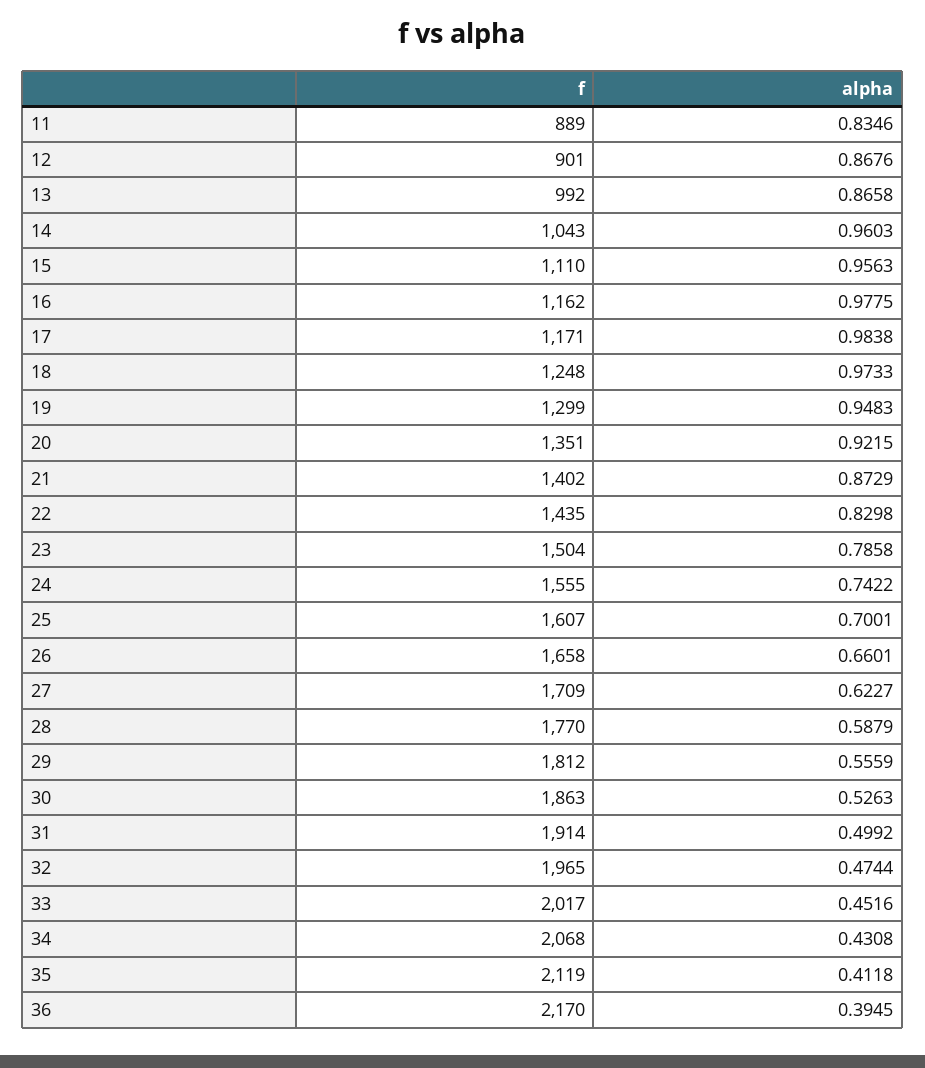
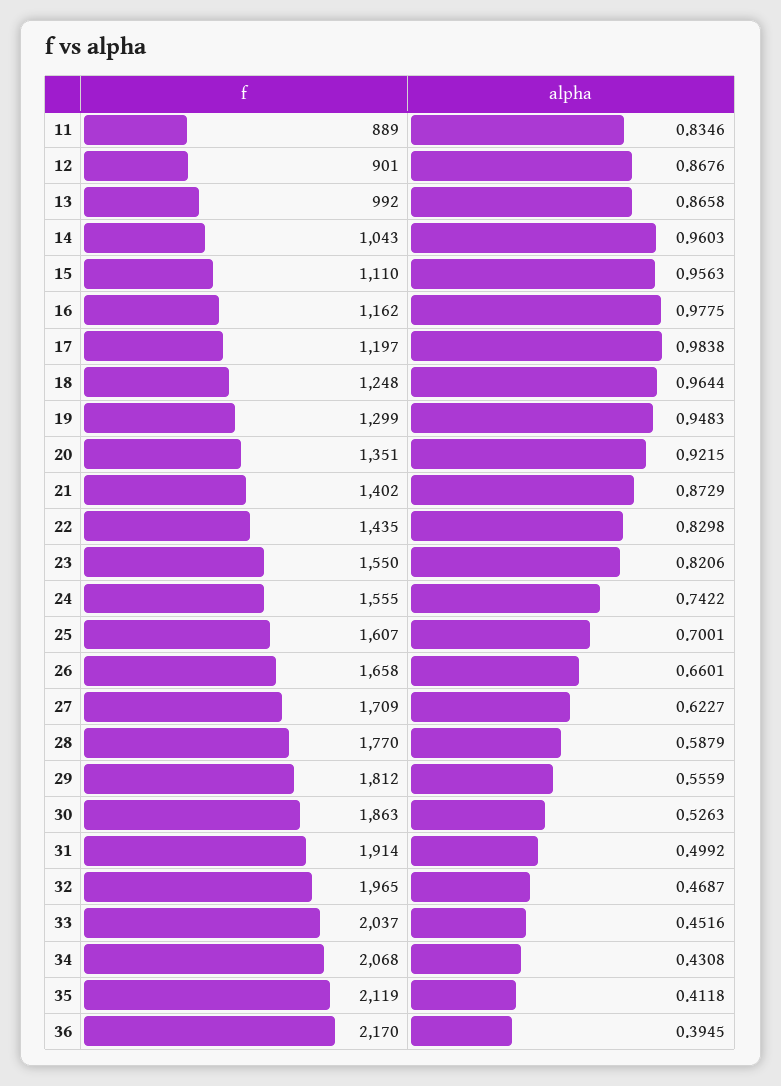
  {
    "f": {
      "11": 889,
      "12": 901,
      "13": 992,
      "14": 1043,
      "15": 1110,
      "16": 1162,
-     "17": 1171,
+     "17": 1197,
      "18": 1248,
      "19": 1299,
      "20": 1351,
      "21": 1402,
      "22": 1435,
-     "23": 1504,
+     "23": 1550,
      "24": 1555,
      "25": 1607,
      "26": 1658,
      "27": 1709,
      "28": 1770,
      "29": 1812,
      "30": 1863,
      "31": 1914,
      "32": 1965,
-     "33": 2017,
+     "33": 2037,
      "34": 2068,
      "35": 2119,
      "36": 2170
    },
    "alpha": {
      "11": 0.8346,
      "12": 0.8676,
      "13": 0.8658,
      "14": 0.9603,
      "15": 0.9563,
      "16": 0.9775,
      "17": 0.9838,
-     "18": 0.9733,
+     "18": 0.9644,
      "19": 0.9483,
      "20": 0.9215,
      "21": 0.8729,
      "22": 0.8298,
-     "23": 0.7858,
+     "23": 0.8206,
      "24": 0.7422,
      "25": 0.7001,
      "26": 0.6601,
      "27": 0.6227,
      "28": 0.5879,
      "29": 0.5559,
      "30": 0.5263,
      "31": 0.4992,
-     "32": 0.4744,
+     "32": 0.4687,
      "33": 0.4516,
      "34": 0.4308,
      "35": 0.4118,
      "36": 0.3945
    }
  }

